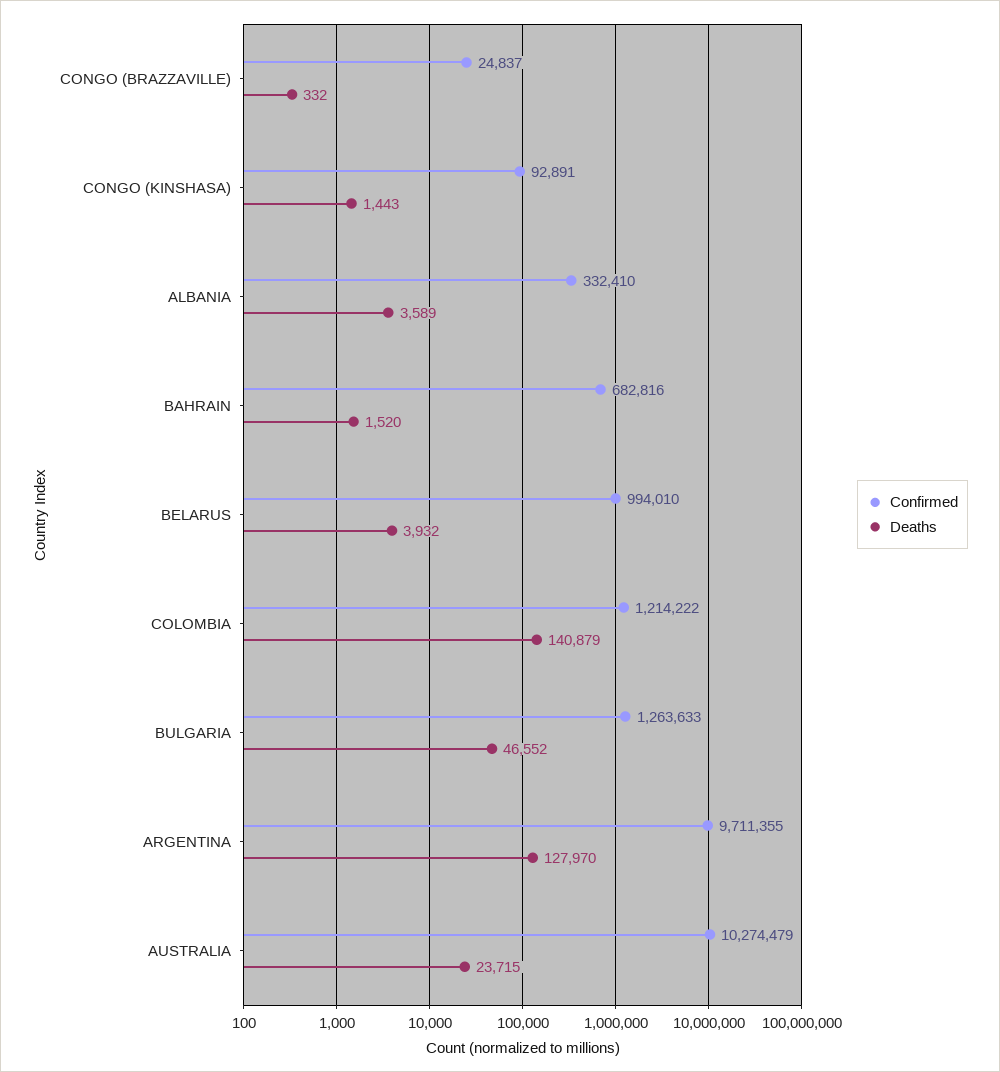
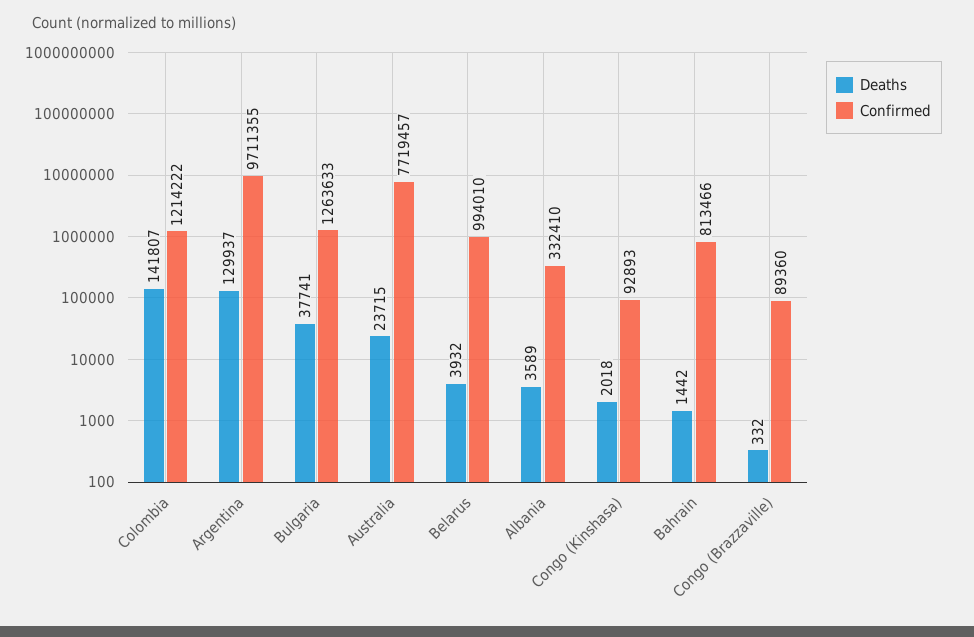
  {
    "Confirmed": {
-     "CONGO (BRAZZAVILLE)": 24837,
+     "CONGO (BRAZZAVILLE)": 89360,
-     "CONGO (KINSHASA)": 92891,
+     "CONGO (KINSHASA)": 92893,
      "ALBANIA": 332410,
-     "BAHRAIN": 682816,
+     "BAHRAIN": 813466,
      "BELARUS": 994010,
      "COLOMBIA": 1214222,
      "BULGARIA": 1263633,
      "ARGENTINA": 9711355,
-     "AUSTRALIA": 10274479
+     "AUSTRALIA": 7719457
    },
    "Deaths": {
      "CONGO (BRAZZAVILLE)": 332,
-     "CONGO (KINSHASA)": 1443,
+     "CONGO (KINSHASA)": 2018,
      "ALBANIA": 3589,
-     "BAHRAIN": 1520,
+     "BAHRAIN": 1442,
      "BELARUS": 3932,
-     "COLOMBIA": 140879,
+     "COLOMBIA": 141807,
-     "BULGARIA": 46552,
+     "BULGARIA": 37741,
-     "ARGENTINA": 127970,
+     "ARGENTINA": 129937,
      "AUSTRALIA": 23715
    }
  }

